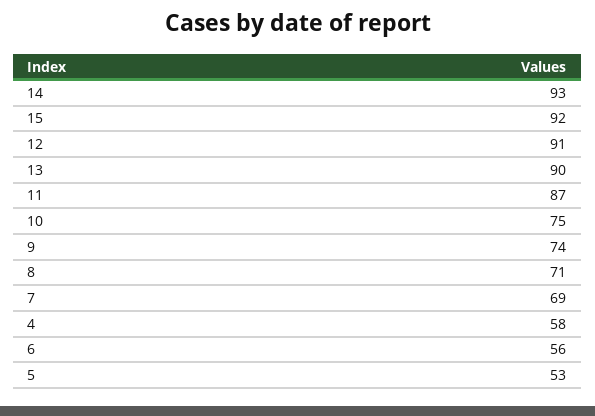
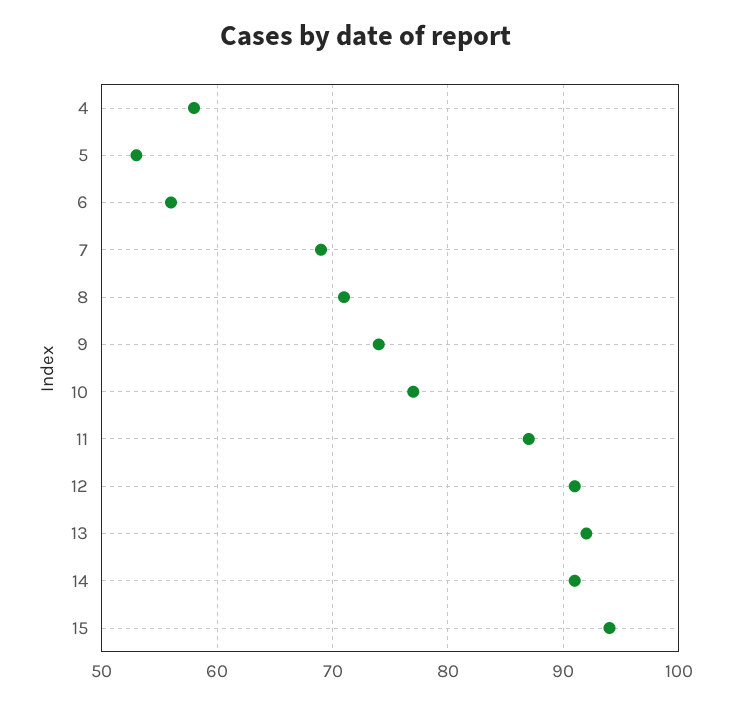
  {
-   "14": 93,
+   "14": 91,
-   "15": 92,
+   "15": 94,
    "12": 91,
-   "13": 90,
+   "13": 92,
    "11": 87,
-   "10": 75,
+   "10": 77,
    "9": 74,
    "8": 71,
    "7": 69,
    "4": 58,
    "6": 56,
    "5": 53
  }

